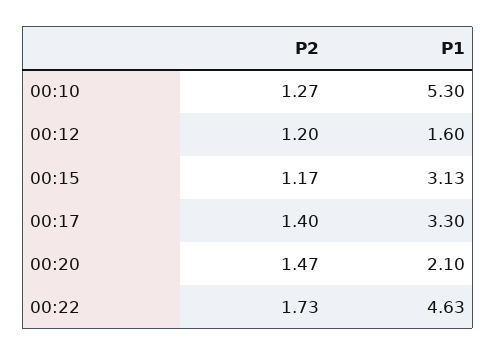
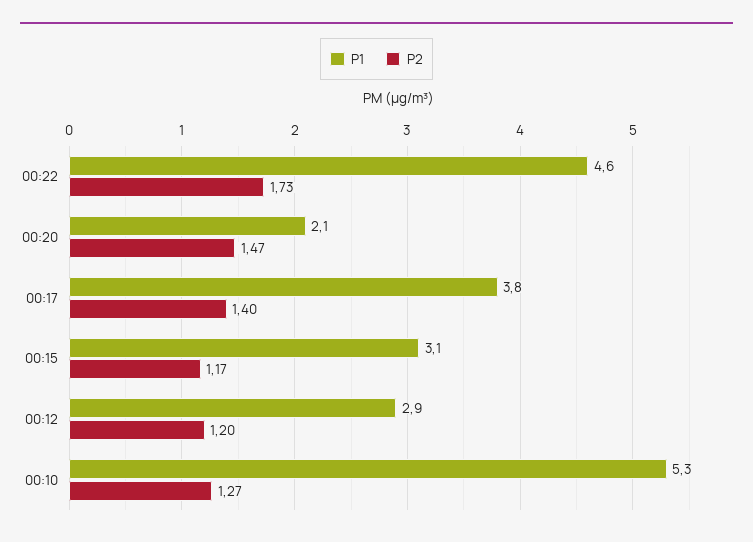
  {
    "P2": {
      "00:10": 1.27,
      "00:12": 1.2,
      "00:15": 1.17,
      "00:17": 1.4,
      "00:20": 1.47,
      "00:22": 1.73
    },
    "P1": {
      "00:10": 5.3,
-     "00:12": 1.6,
+     "00:12": 2.9,
      "00:15": 3.13,
-     "00:17": 3.3,
+     "00:17": 3.8,
      "00:20": 2.1,
      "00:22": 4.63
    }
  }

